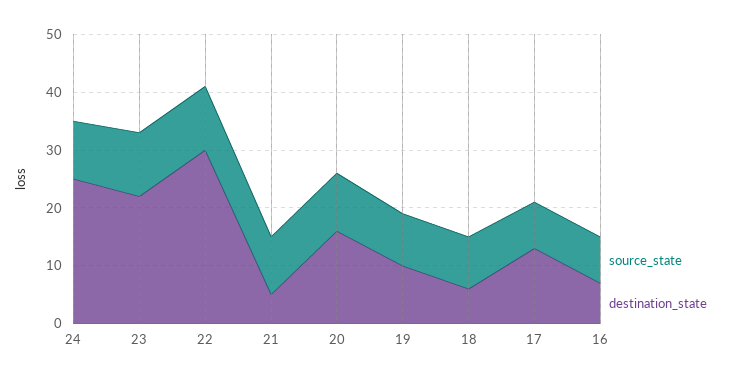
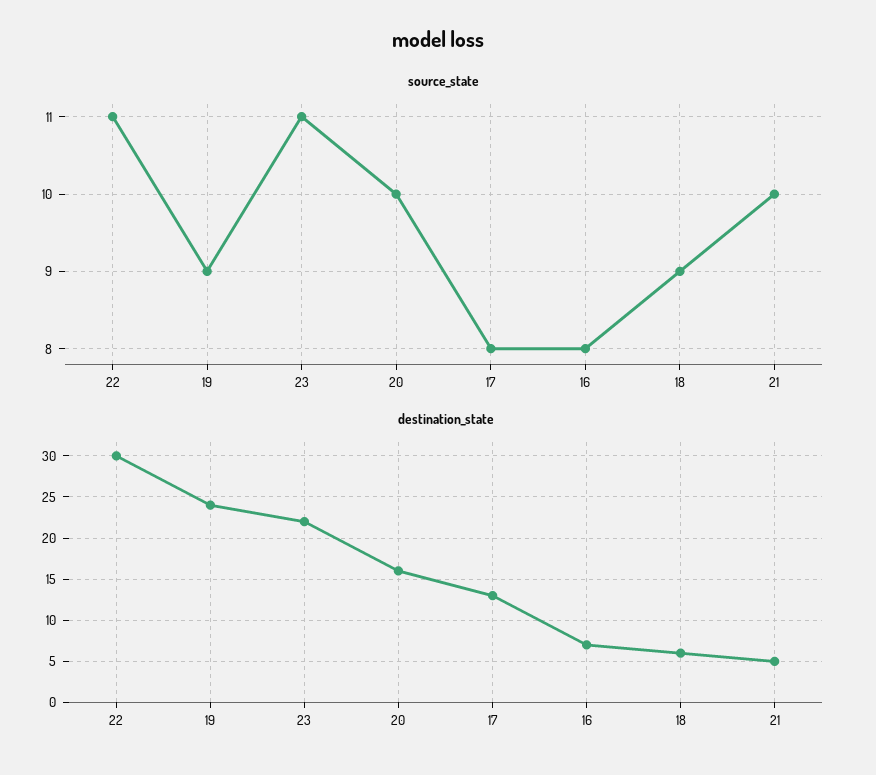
  {
    "source_state": {
-     "24": 10,
      "23": 11,
      "22": 11,
      "21": 10,
      "20": 10,
      "19": 9,
      "18": 9,
      "17": 8,
      "16": 8
    },
    "destination_state": {
-     "24": 25,
      "23": 22,
      "22": 30,
      "21": 5,
      "20": 16,
-     "19": 10,
+     "19": 24,
      "18": 6,
      "17": 13,
      "16": 7
    }
  }

